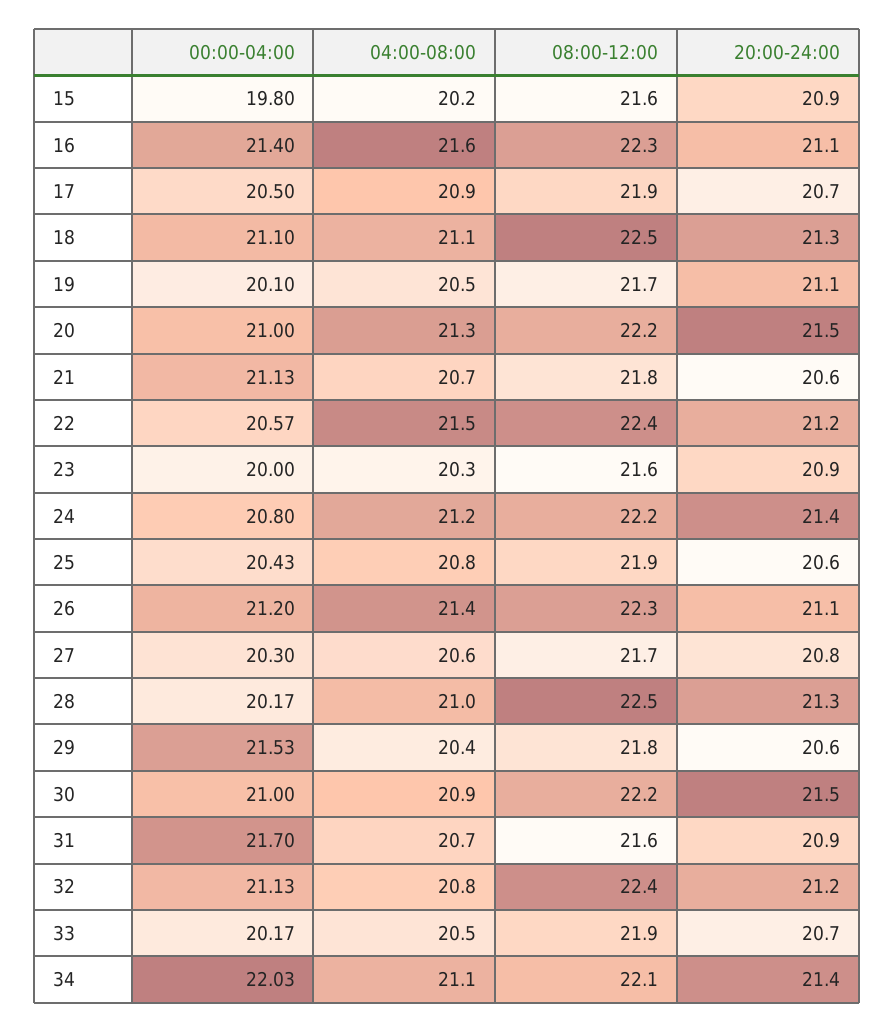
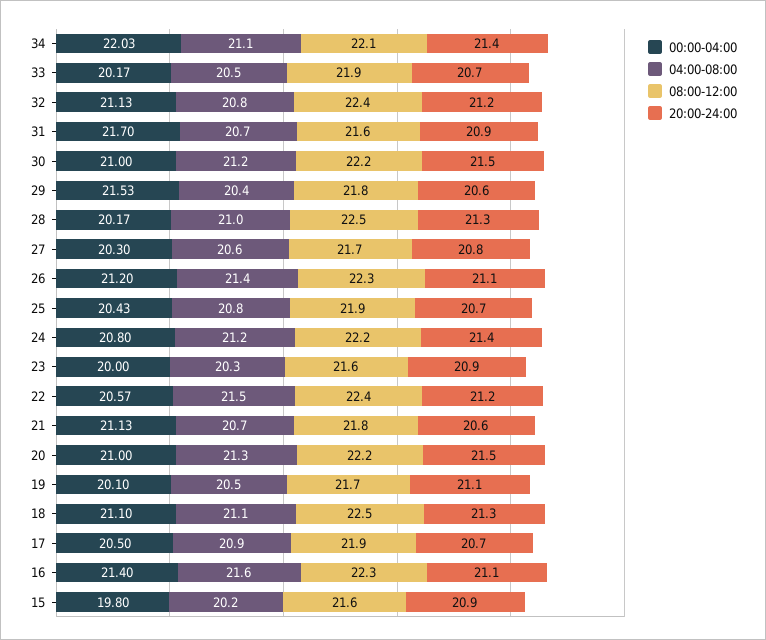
  {
    "00:00-04:00": {
      "15": 19.8,
      "16": 21.4,
      "17": 20.5,
      "18": 21.1,
      "19": 20.1,
      "20": 21,
      "21": 21.13,
      "22": 20.57,
      "23": 20,
      "24": 20.8,
      "25": 20.43,
      "26": 21.2,
      "27": 20.3,
      "28": 20.17,
      "29": 21.53,
      "30": 21,
      "31": 21.7,
      "32": 21.13,
      "33": 20.17,
      "34": 22.03
    },
    "04:00-08:00": {
      "15": 20.2,
      "16": 21.6,
      "17": 20.9,
      "18": 21.1,
      "19": 20.5,
      "20": 21.3,
      "21": 20.7,
      "22": 21.5,
      "23": 20.3,
      "24": 21.2,
      "25": 20.8,
      "26": 21.4,
      "27": 20.6,
      "28": 21,
      "29": 20.4,
-     "30": 20.9,
+     "30": 21.2,
      "31": 20.7,
      "32": 20.8,
      "33": 20.5,
      "34": 21.1
    },
    "08:00-12:00": {
      "15": 21.6,
      "16": 22.3,
      "17": 21.9,
      "18": 22.5,
      "19": 21.7,
      "20": 22.2,
      "21": 21.8,
      "22": 22.4,
      "23": 21.6,
      "24": 22.2,
      "25": 21.9,
      "26": 22.3,
      "27": 21.7,
      "28": 22.5,
      "29": 21.8,
      "30": 22.2,
      "31": 21.6,
      "32": 22.4,
      "33": 21.9,
      "34": 22.1
    },
    "20:00-24:00": {
      "15": 20.9,
      "16": 21.1,
      "17": 20.7,
      "18": 21.3,
      "19": 21.1,
      "20": 21.5,
      "21": 20.6,
      "22": 21.2,
      "23": 20.9,
      "24": 21.4,
-     "25": 20.6,
+     "25": 20.7,
      "26": 21.1,
      "27": 20.8,
      "28": 21.3,
      "29": 20.6,
      "30": 21.5,
      "31": 20.9,
      "32": 21.2,
      "33": 20.7,
      "34": 21.4
    }
  }

